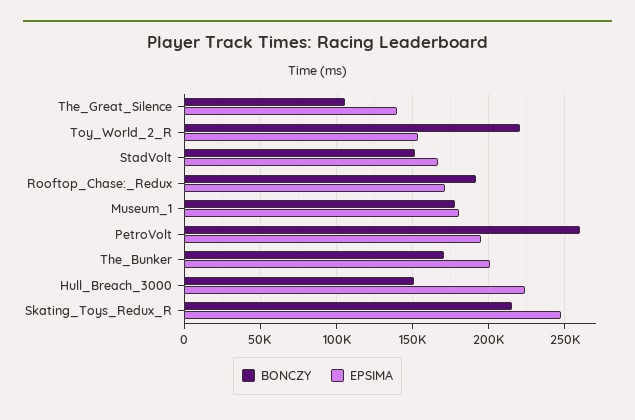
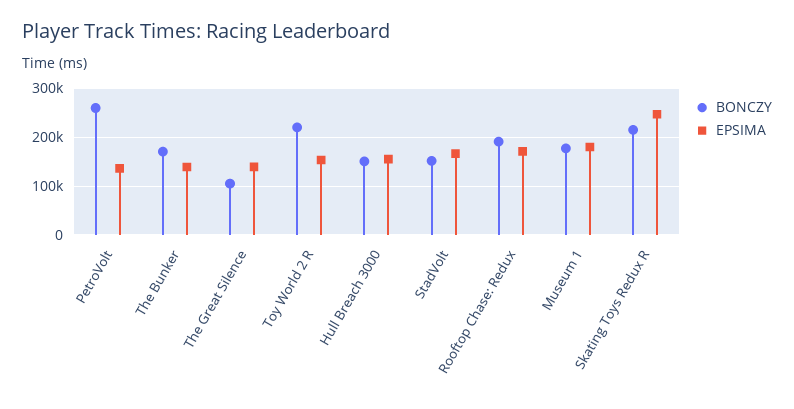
  {
    "BONCZY": {
      "The_Great_Silence": 105000,
      "Toy_World_2_R": 220000,
      "StadVolt": 150000,
      "Rooftop_Chase:_Redux": 190000,
      "Museum_1": 175000,
      "PetroVolt": 260000,
      "The_Bunker": 170000,
      "Hull_Breach_3000": 150000,
      "Skating_Toys_Redux_R": 215000
    },
    "EPSIMA": {
      "The_Great_Silence": 140000,
      "Toy_World_2_R": 155000,
      "StadVolt": 165000,
      "Rooftop_Chase:_Redux": 170000,
      "Museum_1": 180000,
-     "PetroVolt": 195000,
+     "PetroVolt": 140000,
-     "The_Bunker": 200000,
+     "The_Bunker": 140000,
-     "Hull_Breach_3000": 225000,
+     "Hull_Breach_3000": 160000,
      "Skating_Toys_Redux_R": 245000
    }
  }

